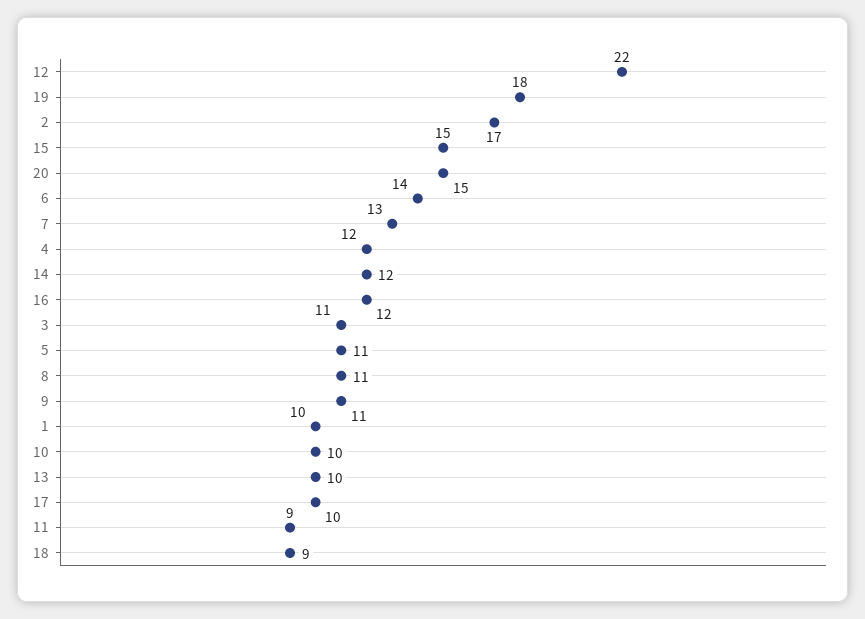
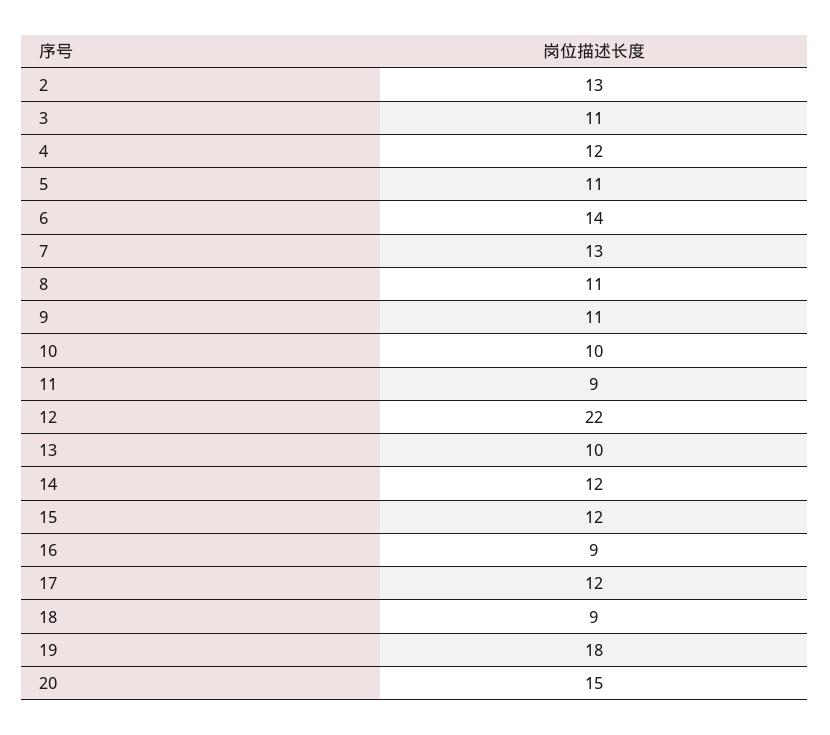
  {
    "12": 22,
    "19": 18,
-   "2": 17,
+   "2": 13,
-   "15": 15,
+   "15": 12,
    "20": 15,
    "6": 14,
    "7": 13,
    "4": 12,
    "14": 12,
-   "16": 12,
+   "16": 9,
    "3": 11,
    "5": 11,
    "8": 11,
    "9": 11,
-   "1": 10,
    "10": 10,
    "13": 10,
-   "17": 10,
+   "17": 12,
    "11": 9,
    "18": 9
  }

